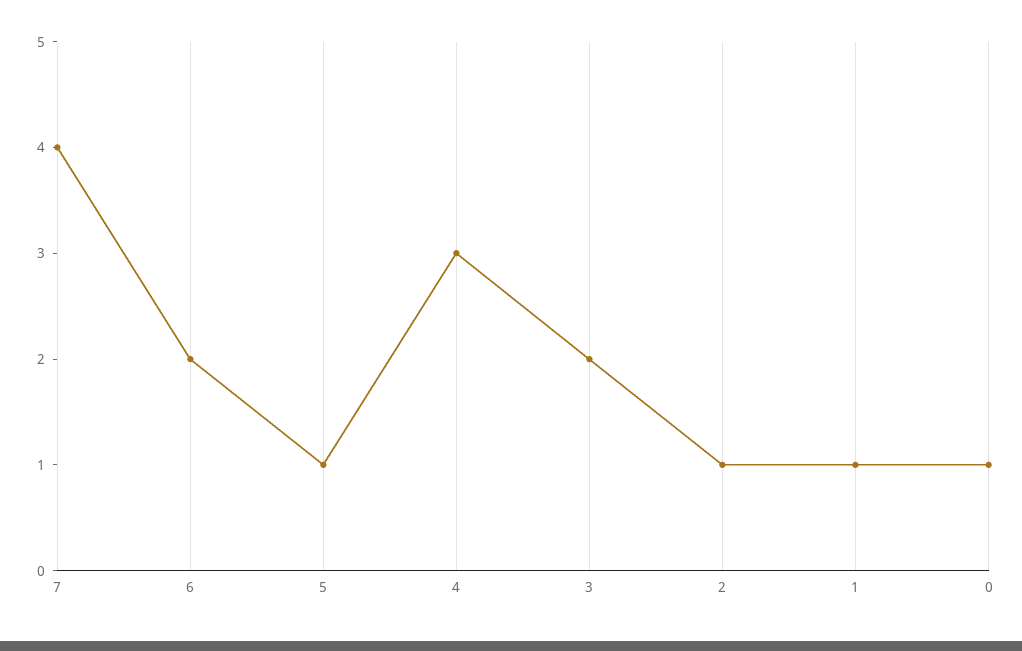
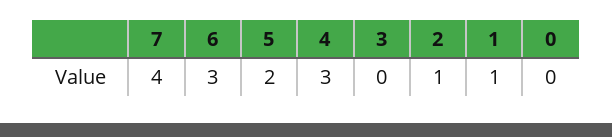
  {
    "7": 4,
-   "6": 2,
+   "6": 3,
-   "5": 1,
+   "5": 2,
    "4": 3,
-   "3": 2,
+   "3": 0,
    "2": 1,
    "1": 1,
-   "0": 1
+   "0": 0
  }

